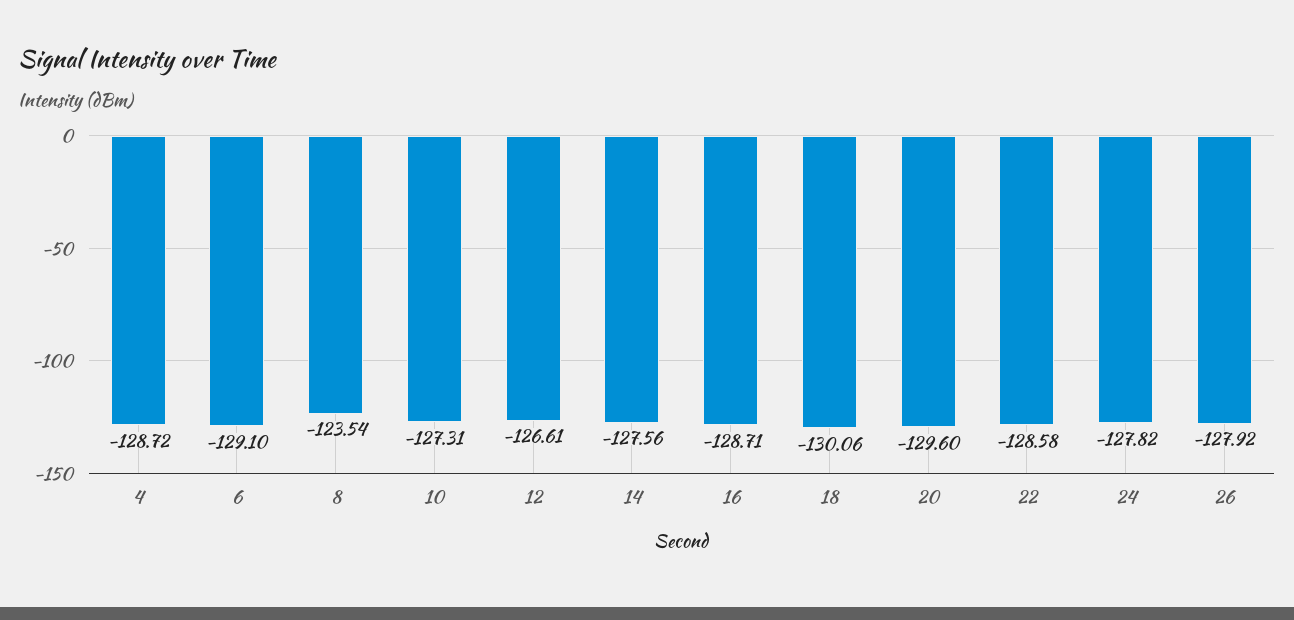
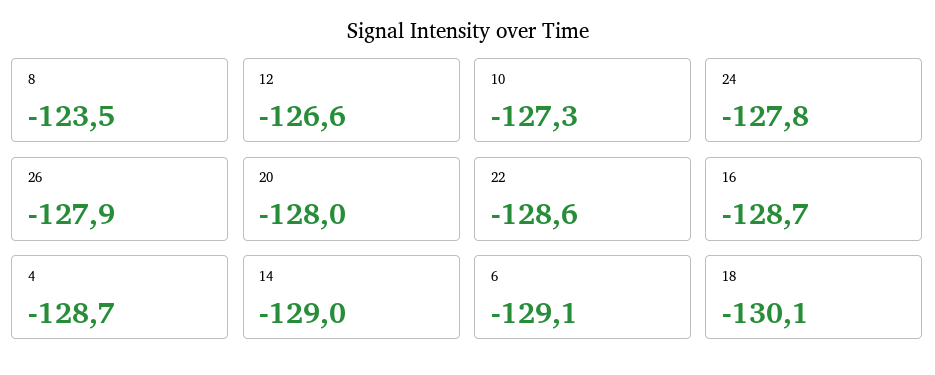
  {
    "4": -128.72,
    "6": -129.1,
    "8": -123.54,
    "10": -127.31,
    "12": -126.61,
-   "14": -127.56,
+   "14": -129,
    "16": -128.71,
    "18": -130.06,
-   "20": -129.6,
+   "20": -128,
    "22": -128.58,
    "24": -127.82,
    "26": -127.92
  }

